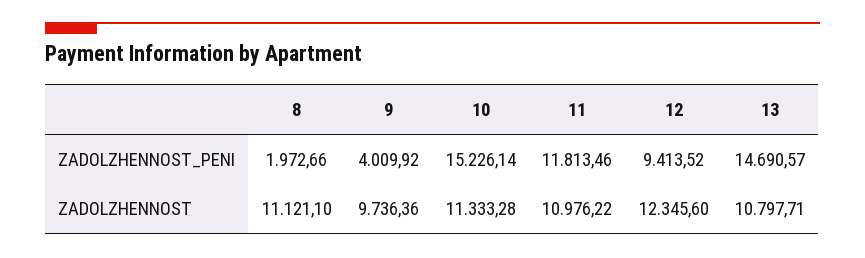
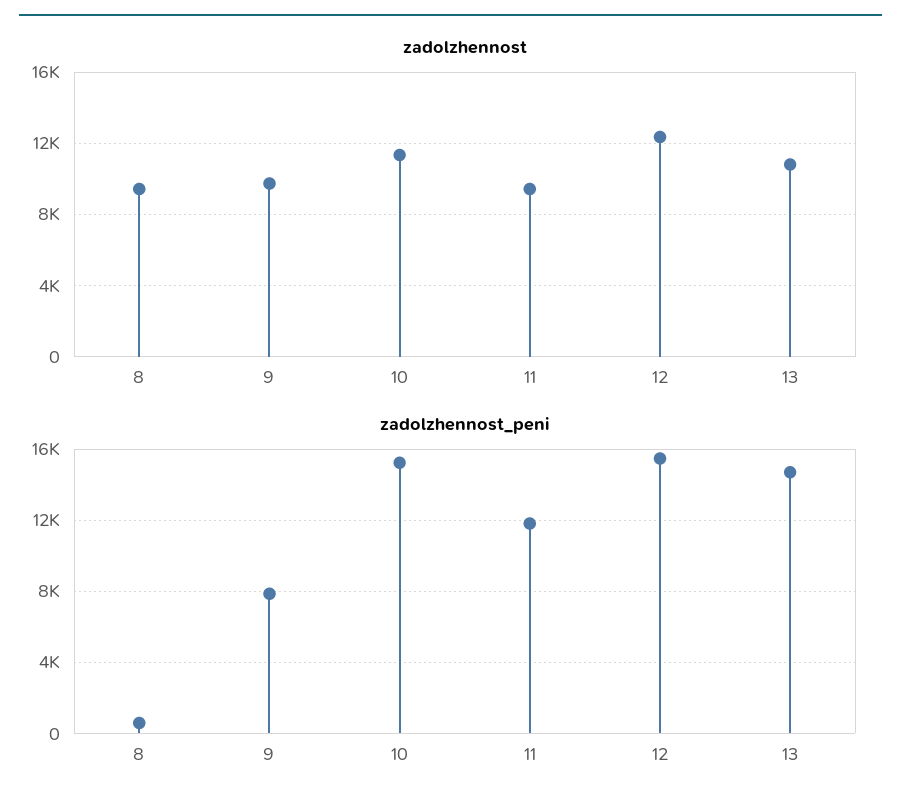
  {
    "ZADOLZHENNOST_PENI": {
-     "8": 1972.66,
+     "8": 500,
-     "9": 4009.92,
+     "9": 8000,
      "10": 15226.14,
      "11": 11813.46,
-     "12": 9413.52,
+     "12": 15500,
      "13": 14690.57
    },
    "ZADOLZHENNOST": {
-     "8": 11121.1,
+     "8": 9500,
      "9": 9736.36,
      "10": 11333.28,
-     "11": 10976.22,
+     "11": 9500,
      "12": 12345.6,
      "13": 10797.71
    }
  }

